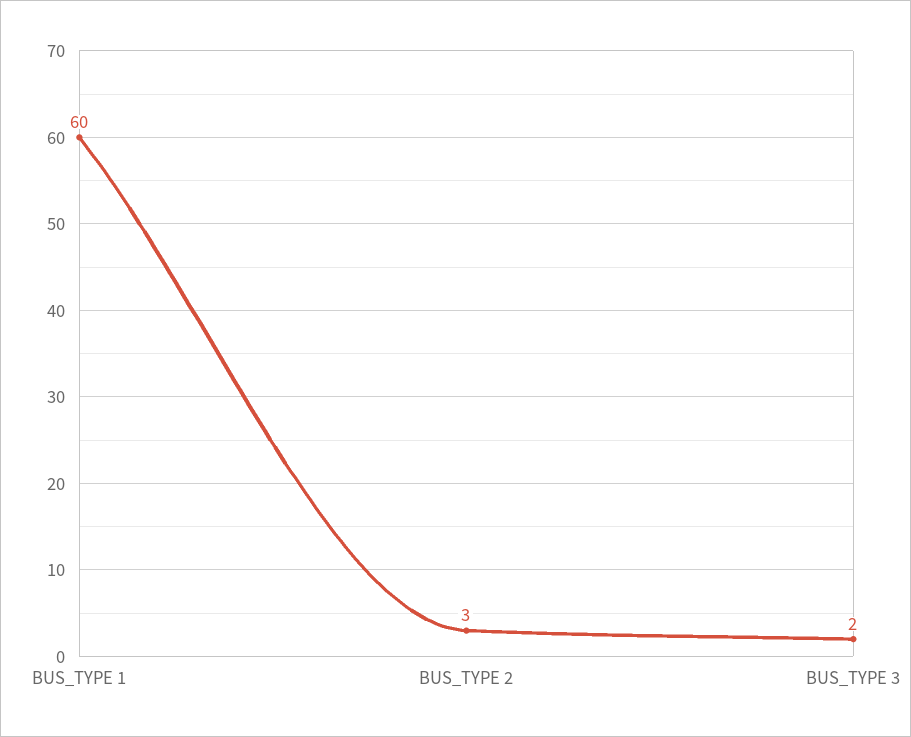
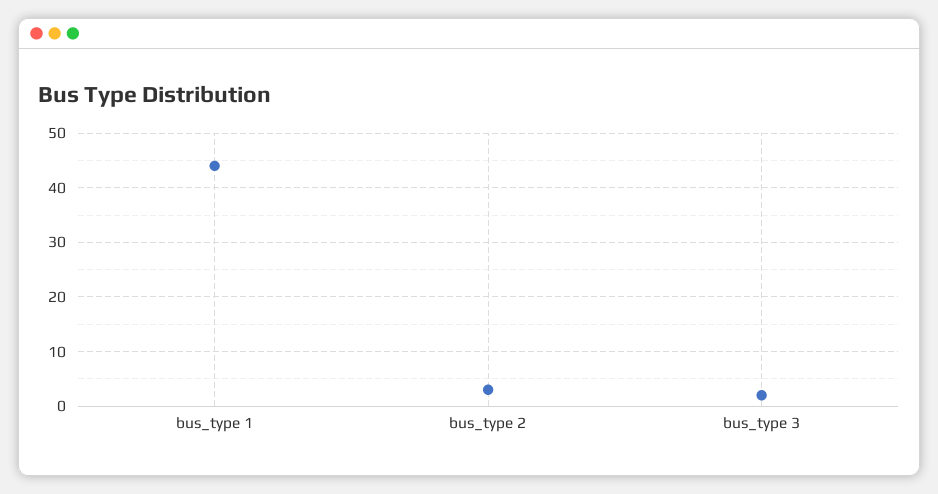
  {
-   "BUS_TYPE 1": 60,
+   "BUS_TYPE 1": 45,
    "BUS_TYPE 2": 3,
    "BUS_TYPE 3": 2
  }

